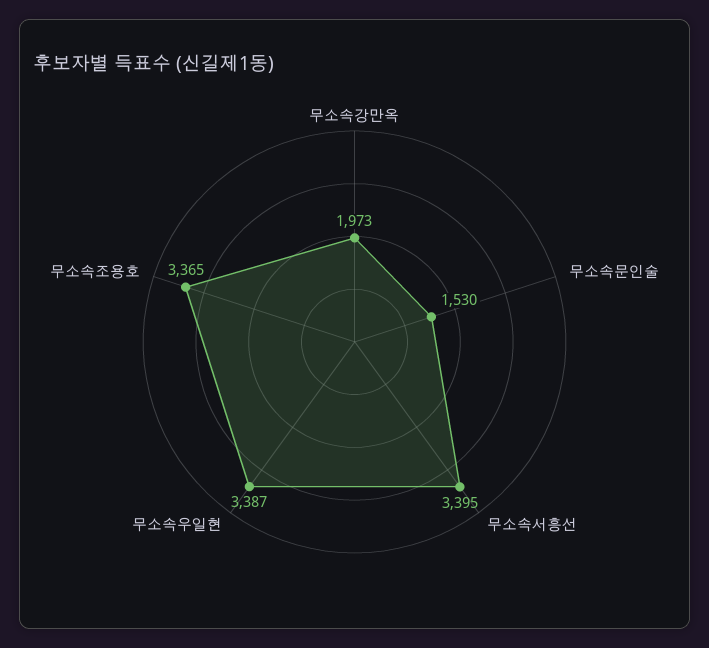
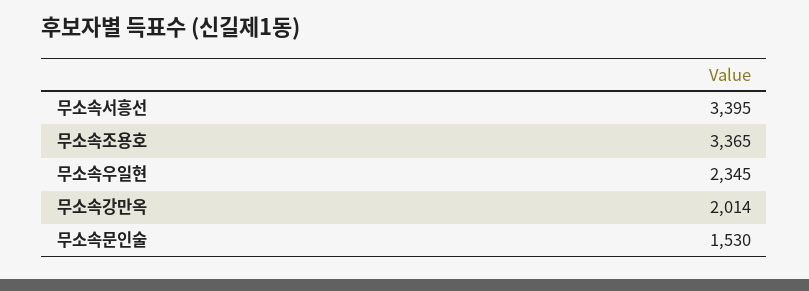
  {
-   "무소속강만옥": 1973,
+   "무소속강만옥": 2014,
    "무소속문인술": 1530,
    "무소속서흥선": 3395,
-   "무소속우일현": 3387,
+   "무소속우일현": 2345,
    "무소속조용호": 3365
  }

